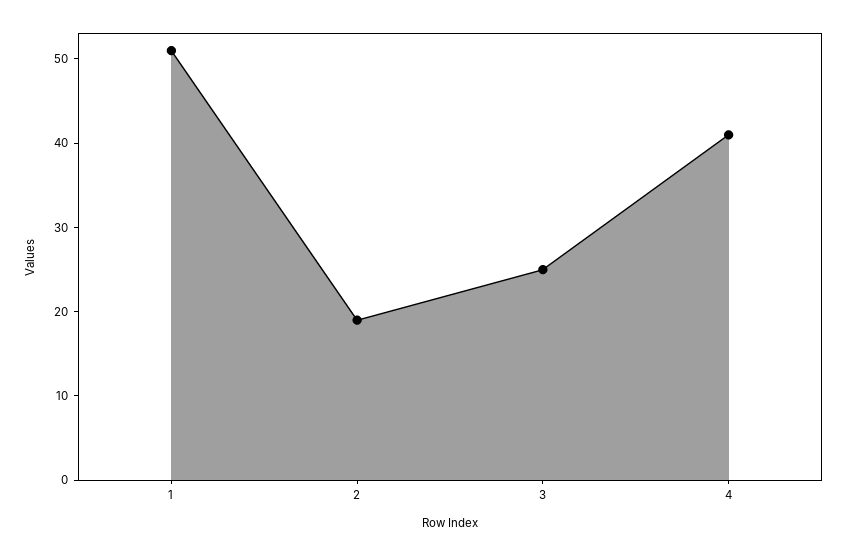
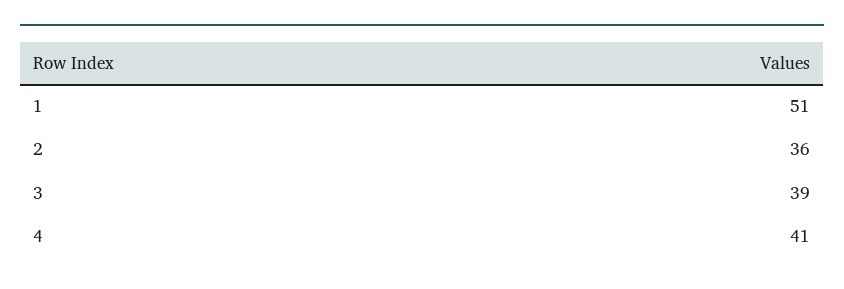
  {
    "1": 51,
-   "2": 19,
+   "2": 36,
-   "3": 25,
+   "3": 39,
    "4": 41
  }

